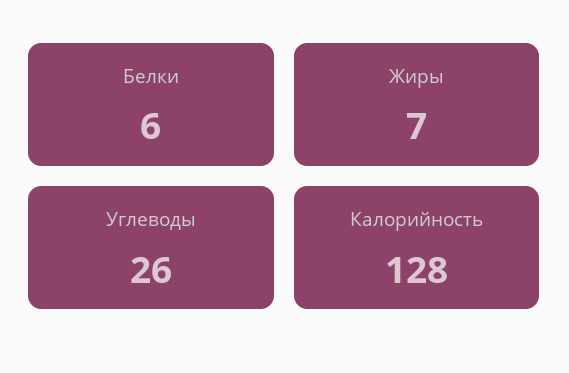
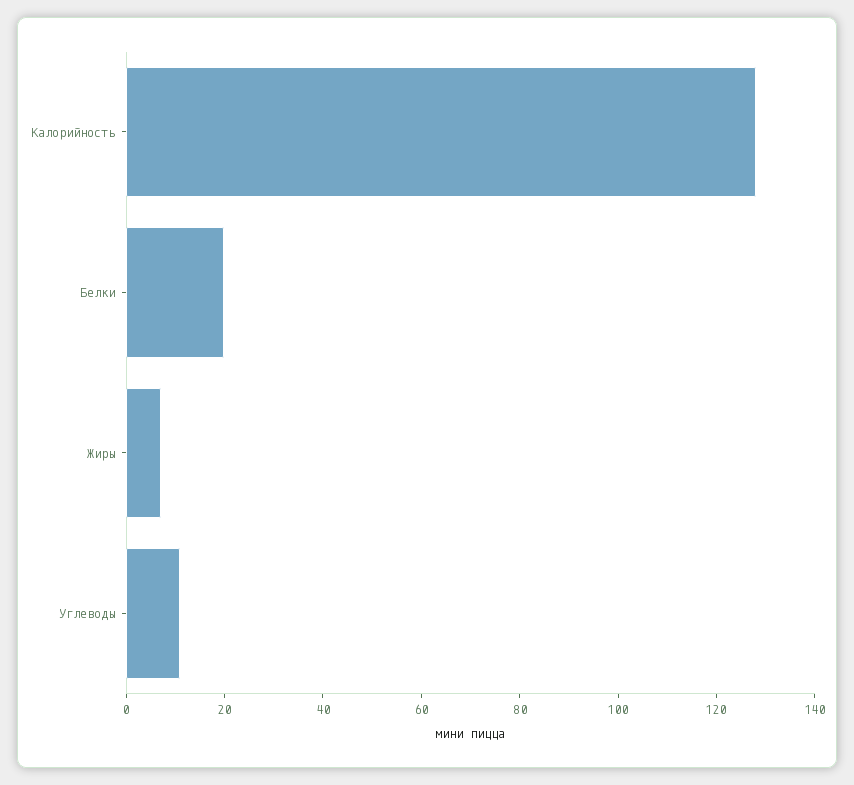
  {
-   "Белки": 6,
+   "Белки": 20,
    "Жиры": 7,
-   "Углеводы": 26,
+   "Углеводы": 10,
    "Калорийность": 128
  }

